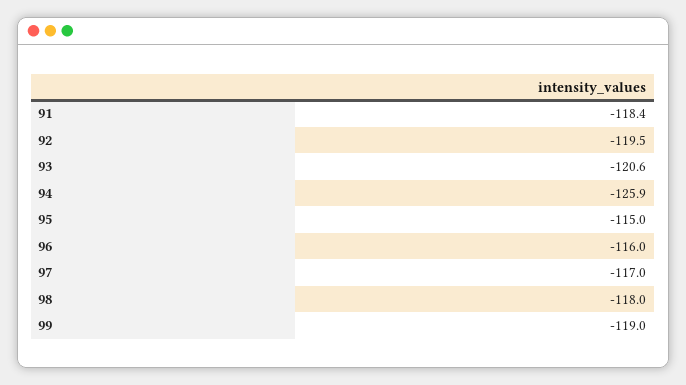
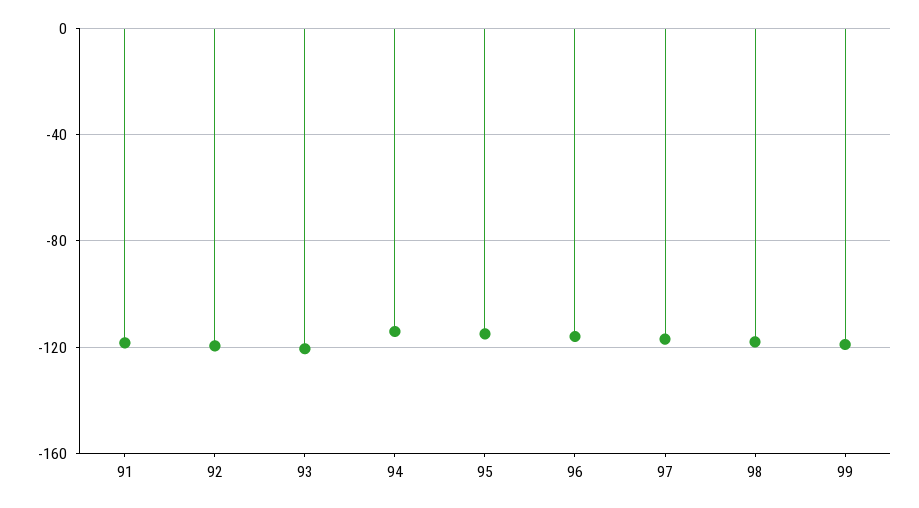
  {
    "91": -118.4,
    "92": -119.5,
    "93": -120.6,
-   "94": -125.9,
+   "94": -115,
    "95": -115,
    "96": -116,
    "97": -117,
    "98": -118,
    "99": -119
  }

